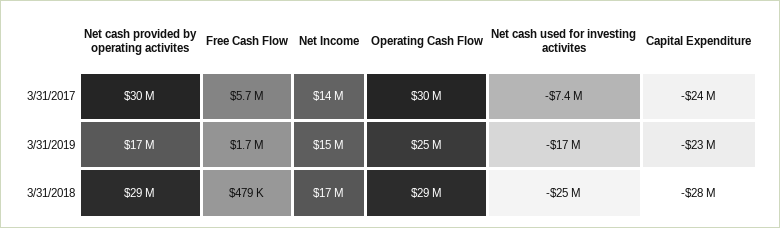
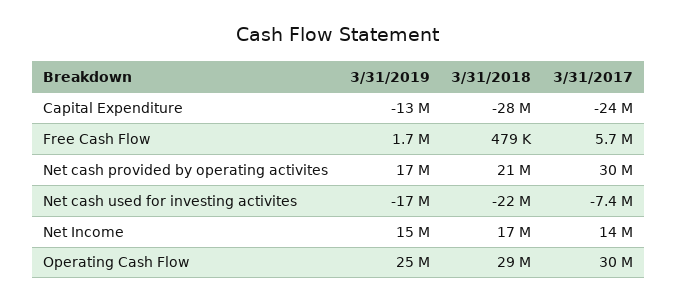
  {
    "Net cash provided by operating activites": {
      "3/31/2017": 30000000,
      "3/31/2019": 17000000,
-     "3/31/2018": 29000000
+     "3/31/2018": 21000000
    },
    "Free Cash Flow": {
      "3/31/2017": 5700000,
      "3/31/2019": 1700000,
      "3/31/2018": 479000
    },
    "Net Income": {
      "3/31/2017": 14000000,
      "3/31/2019": 15000000,
      "3/31/2018": 17000000
    },
    "Operating Cash Flow": {
      "3/31/2017": 30000000,
      "3/31/2019": 25000000,
      "3/31/2018": 29000000
    },
    "Net cash used for investing activites": {
      "3/31/2017": -7400000,
      "3/31/2019": -17000000,
-     "3/31/2018": -25000000
+     "3/31/2018": -22000000
    },
    "Capital Expenditure": {
      "3/31/2017": -24000000,
-     "3/31/2019": -23000000,
+     "3/31/2019": -13000000,
      "3/31/2018": -28000000
    }
  }

